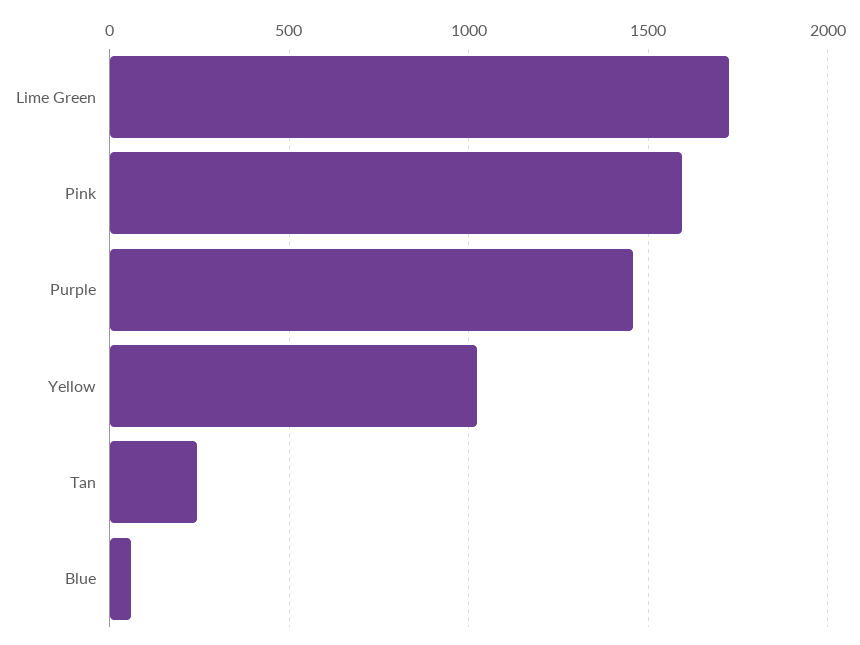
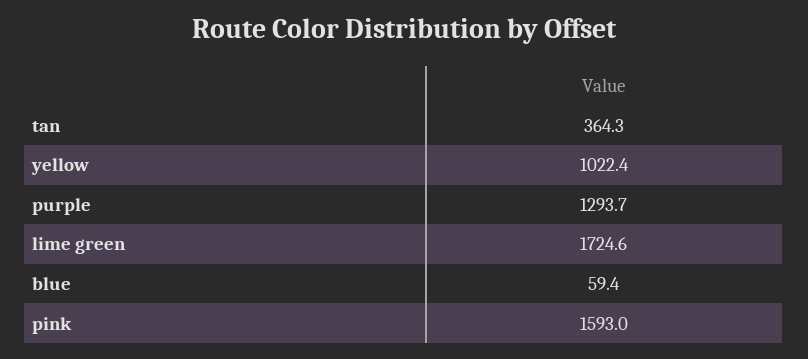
  {
    "Lime Green": 1724.6,
    "Pink": 1593,
-   "Purple": 1450,
+   "Purple": 1293.7,
    "Yellow": 1022.4,
-   "Tan": 250,
+   "Tan": 364.3,
    "Blue": 59.4
  }

